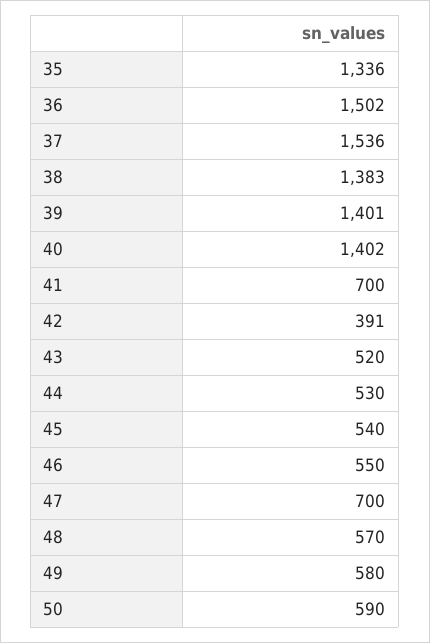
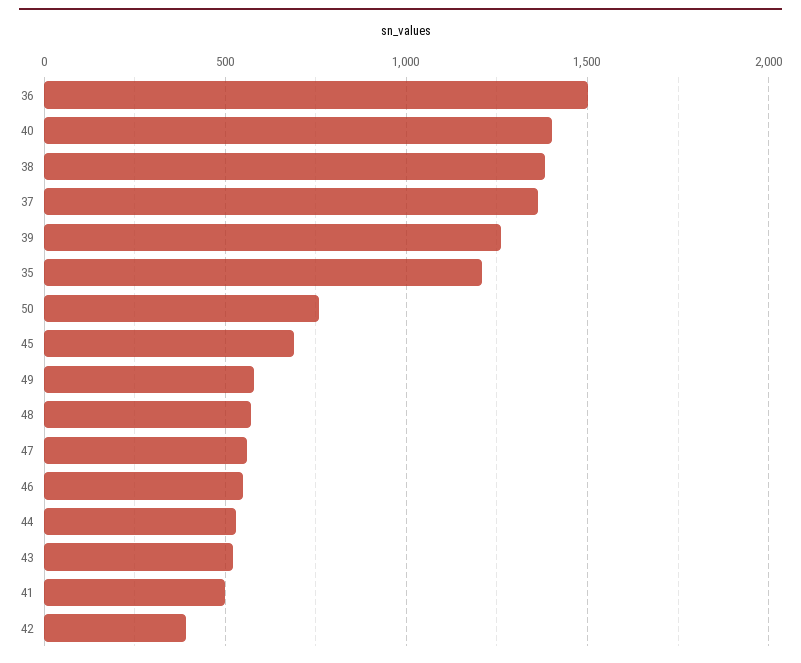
  {
-   "35": 1336,
+   "35": 1200,
    "36": 1502,
-   "37": 1536,
+   "37": 1350,
    "38": 1383,
-   "39": 1401,
+   "39": 1250,
    "40": 1402,
-   "41": 700,
+   "41": 500,
    "42": 391,
    "43": 520,
    "44": 530,
-   "45": 540,
+   "45": 700,
    "46": 550,
-   "47": 700,
+   "47": 550,
    "48": 570,
    "49": 580,
-   "50": 590
+   "50": 750
  }

